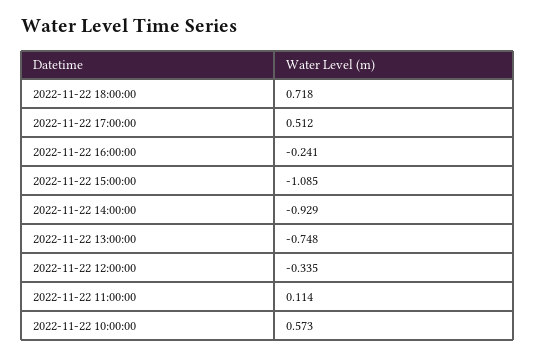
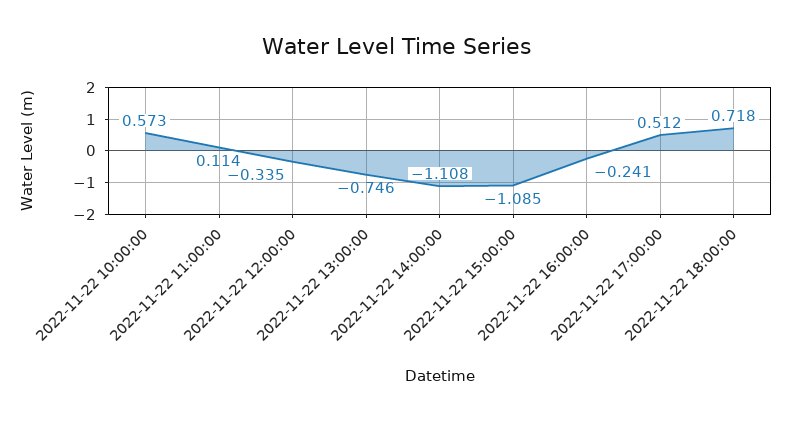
  {
    "2022-11-22 18:00:00": 0.718,
    "2022-11-22 17:00:00": 0.512,
    "2022-11-22 16:00:00": -0.241,
    "2022-11-22 15:00:00": -1.085,
-   "2022-11-22 14:00:00": -0.929,
+   "2022-11-22 14:00:00": -1.108,
-   "2022-11-22 13:00:00": -0.748,
+   "2022-11-22 13:00:00": -0.746,
    "2022-11-22 12:00:00": -0.335,
    "2022-11-22 11:00:00": 0.114,
    "2022-11-22 10:00:00": 0.573
  }

